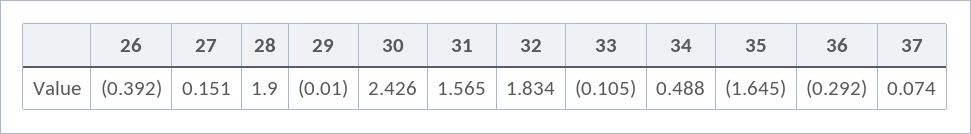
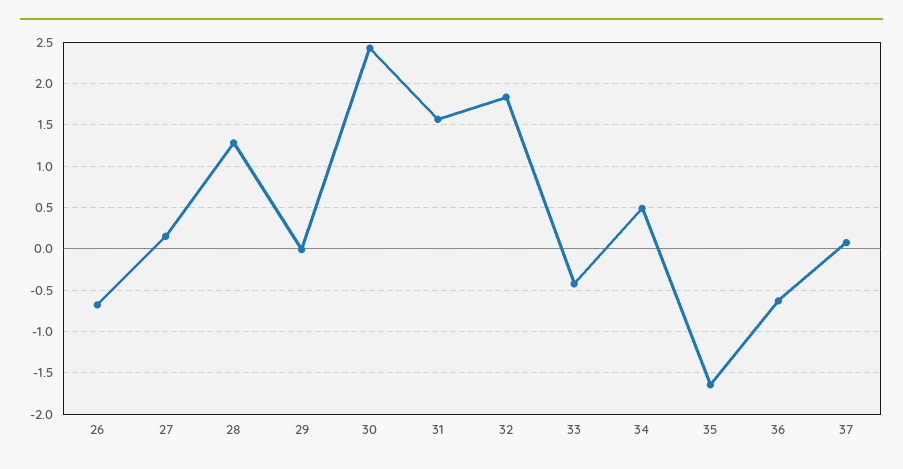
  {
-   "26": -0.392,
+   "26": -0.7,
    "27": 0.151,
-   "28": 1.9,
+   "28": 1.3,
    "29": -0.01,
    "30": 2.426,
    "31": 1.565,
    "32": 1.834,
-   "33": -0.105,
+   "33": -0.4,
    "34": 0.488,
    "35": -1.645,
-   "36": -0.292,
+   "36": -0.6,
    "37": 0.074
  }

